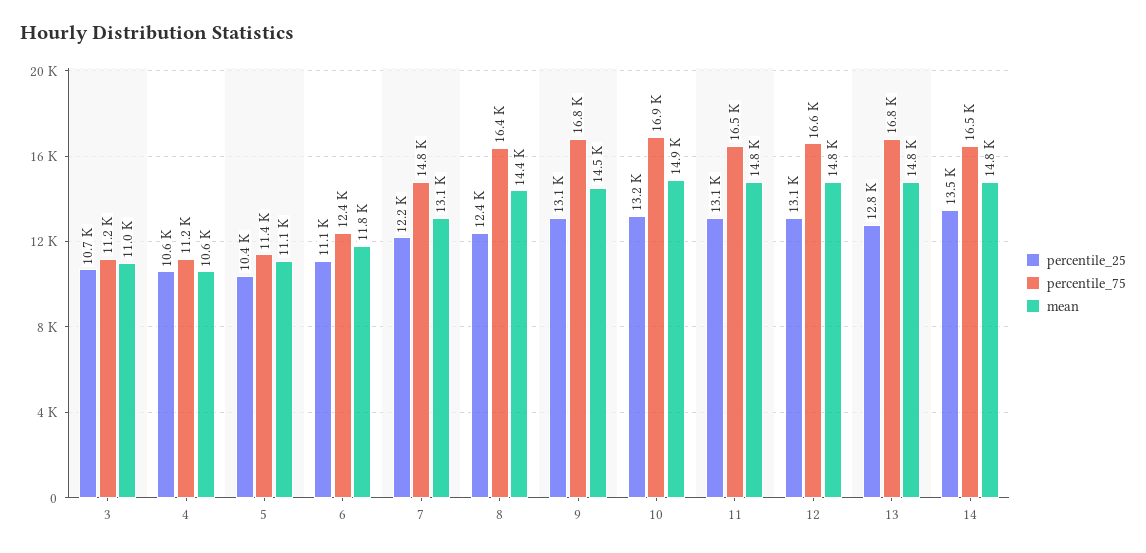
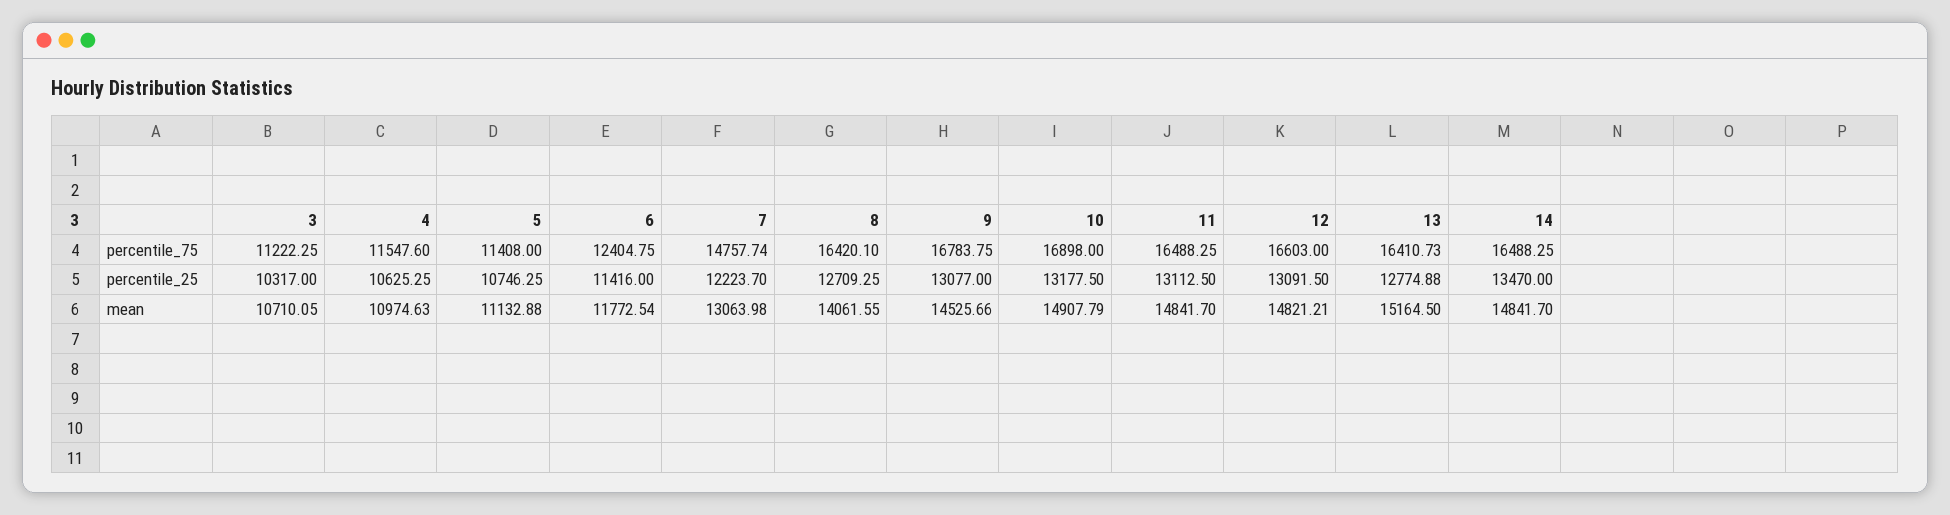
  {
    "percentile_25": {
-     "3": 10700,
+     "3": 10317,
      "4": 10625.25,
-     "5": 10400,
+     "5": 10746.25,
-     "6": 11100,
+     "6": 11416,
      "7": 12223.7,
-     "8": 12400,
+     "8": 12709.25,
      "9": 13077,
      "10": 13177.5,
      "11": 13112.5,
      "12": 13091.5,
      "13": 12774.88,
      "14": 13470
    },
    "percentile_75": {
      "3": 11222.25,
-     "4": 11200,
+     "4": 11547.6,
      "5": 11408,
      "6": 12404.75,
      "7": 14757.74,
      "8": 16420.1,
      "9": 16783.75,
      "10": 16898,
      "11": 16488.25,
      "12": 16603,
-     "13": 16800,
+     "13": 16410.73,
      "14": 16488.25
    },
    "mean": {
-     "3": 11000,
+     "3": 10710.05,
-     "4": 10600,
+     "4": 10974.63,
      "5": 11132.88,
      "6": 11772.54,
      "7": 13063.98,
-     "8": 14400,
+     "8": 14061.55,
      "9": 14525.66,
      "10": 14907.79,
      "11": 14841.7,
      "12": 14821.21,
-     "13": 14800,
+     "13": 15164.5,
      "14": 14841.7
    }
  }

